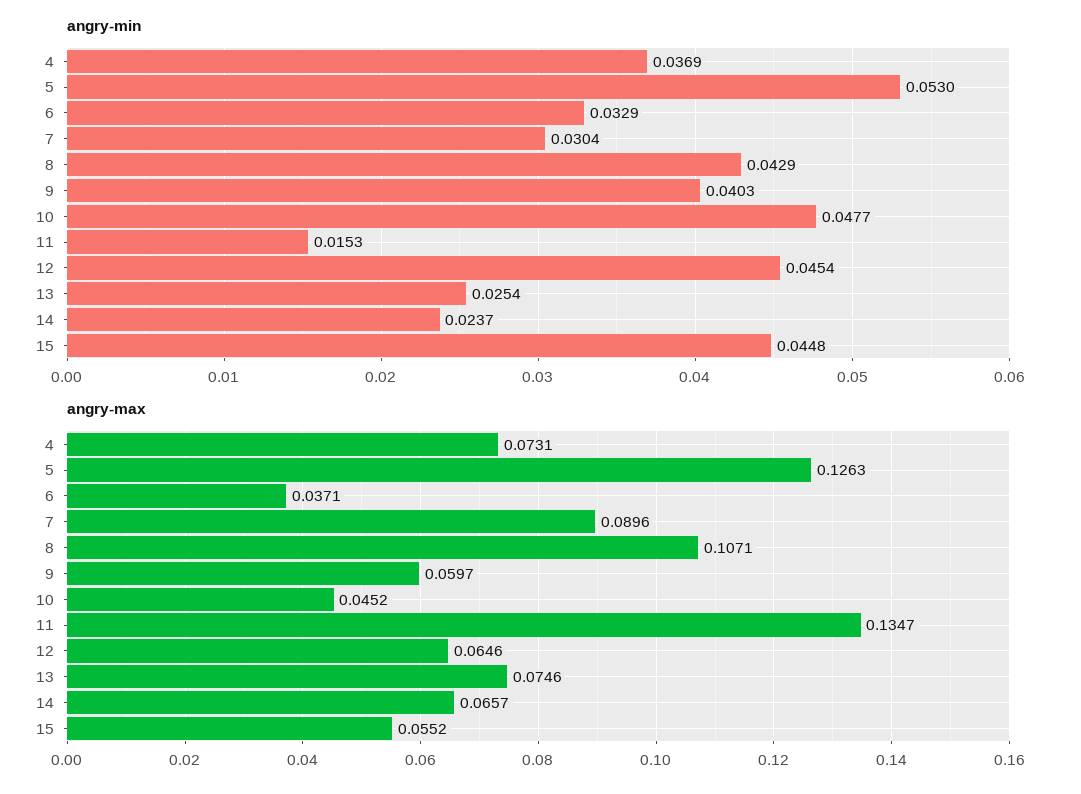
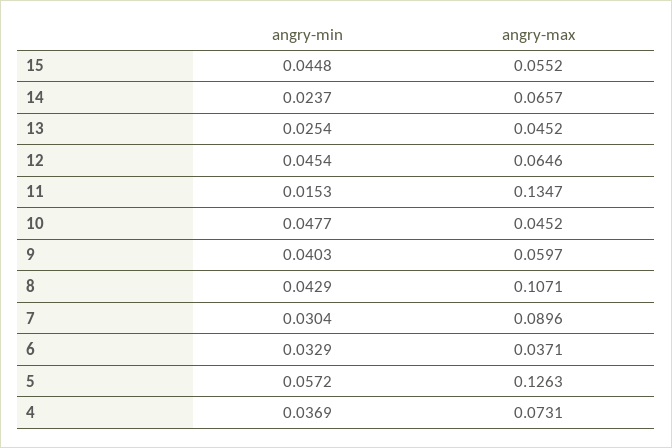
  {
    "angry-min": {
      "4": 0.0369,
-     "5": 0.053,
+     "5": 0.0572,
      "6": 0.0329,
      "7": 0.0304,
      "8": 0.0429,
      "9": 0.0403,
      "10": 0.0477,
      "11": 0.0153,
      "12": 0.0454,
      "13": 0.0254,
      "14": 0.0237,
      "15": 0.0448
    },
    "angry-max": {
      "4": 0.0731,
      "5": 0.1263,
      "6": 0.0371,
      "7": 0.0896,
      "8": 0.1071,
      "9": 0.0597,
      "10": 0.0452,
      "11": 0.1347,
      "12": 0.0646,
-     "13": 0.0746,
+     "13": 0.0452,
      "14": 0.0657,
      "15": 0.0552
    }
  }

